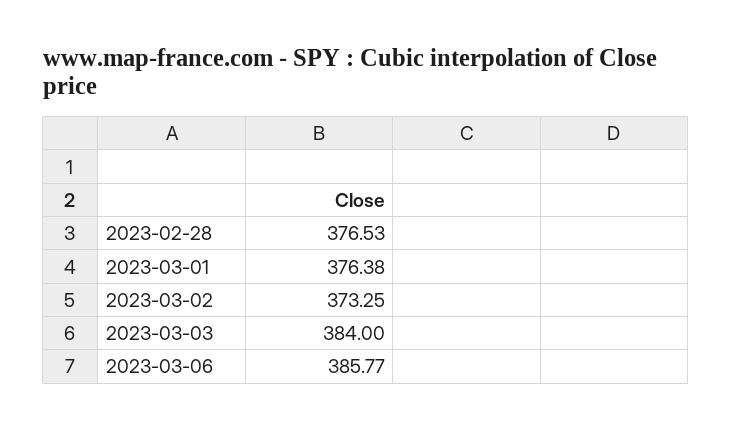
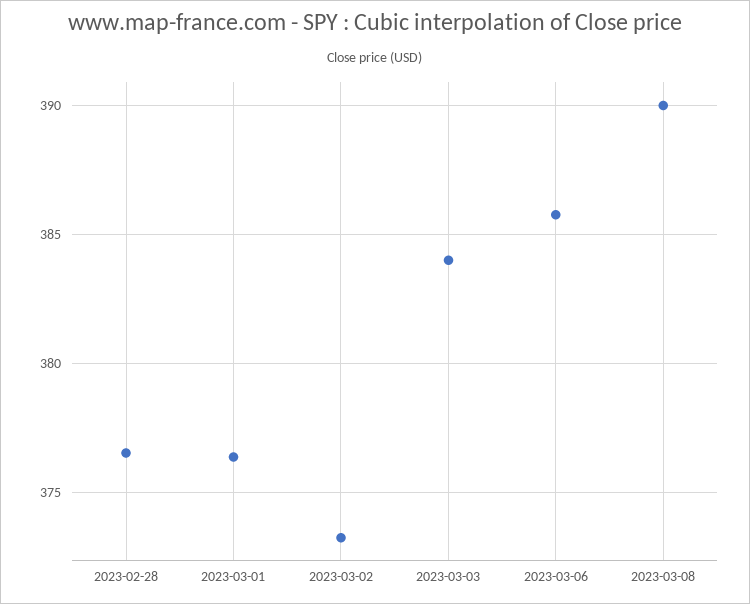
  {
    "2023-02-28": 376.53,
    "2023-03-01": 376.38,
    "2023-03-02": 373.25,
    "2023-03-03": 384,
-   "2023-03-06": 385.77
+   "2023-03-06": 385.77,
+   "2023-03-08": 390
  }

